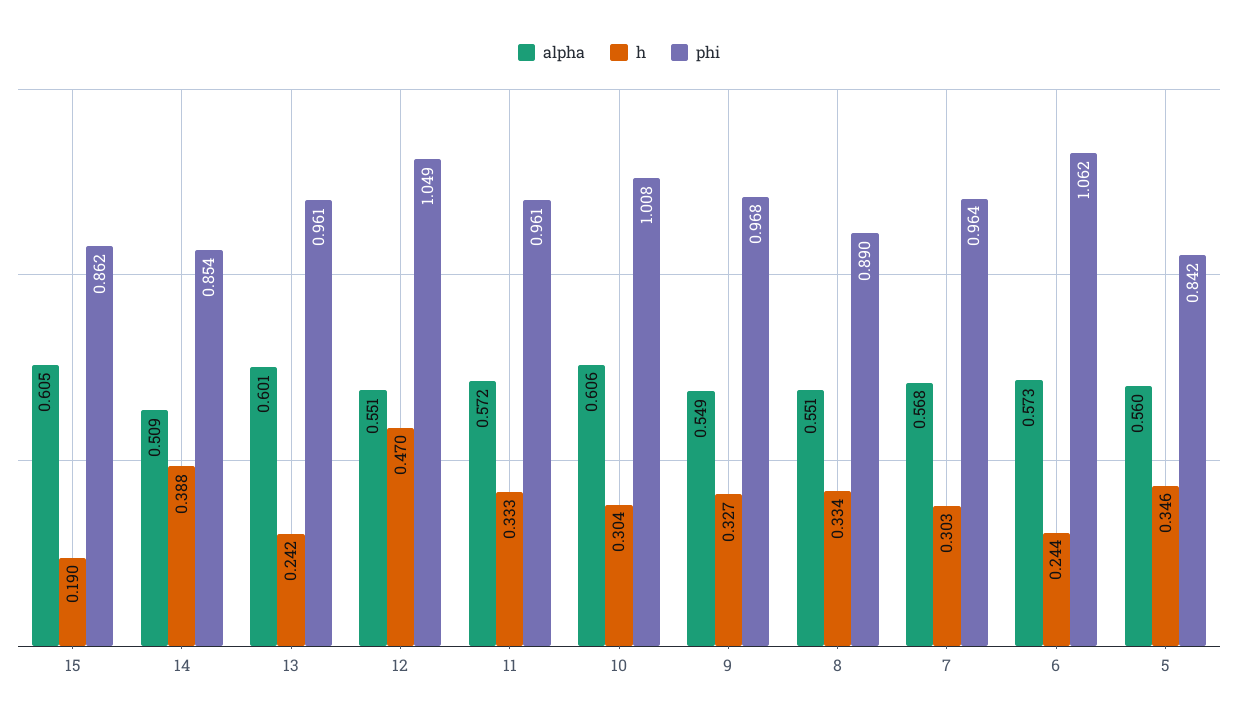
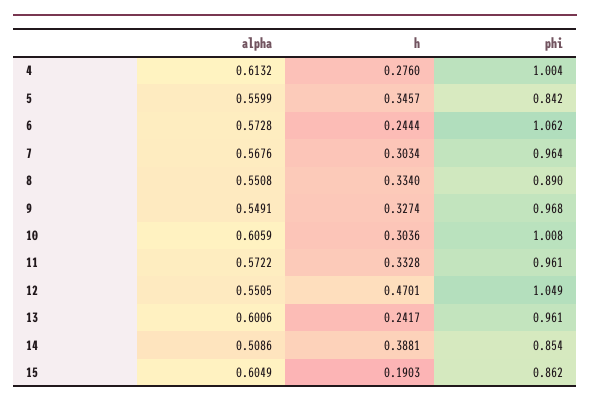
  {
    "alpha": {
      "15": 0.6049,
      "14": 0.5086,
      "13": 0.6006,
      "12": 0.5505,
      "11": 0.5722,
      "10": 0.6059,
      "9": 0.5491,
      "8": 0.5508,
      "7": 0.5676,
      "6": 0.5728,
-     "5": 0.5599
+     "5": 0.5599,
+     "4": 0.6132
    },
    "h": {
      "15": 0.1903,
      "14": 0.3881,
      "13": 0.2417,
      "12": 0.4701,
      "11": 0.3328,
      "10": 0.3036,
      "9": 0.3274,
      "8": 0.334,
      "7": 0.3034,
      "6": 0.2444,
-     "5": 0.3457
+     "5": 0.3457,
+     "4": 0.276
    },
    "phi": {
      "15": 0.862,
      "14": 0.854,
      "13": 0.961,
      "12": 1.049,
      "11": 0.961,
      "10": 1.008,
      "9": 0.968,
      "8": 0.89,
      "7": 0.964,
      "6": 1.062,
-     "5": 0.842
+     "5": 0.842,
+     "4": 1.004
    }
  }

